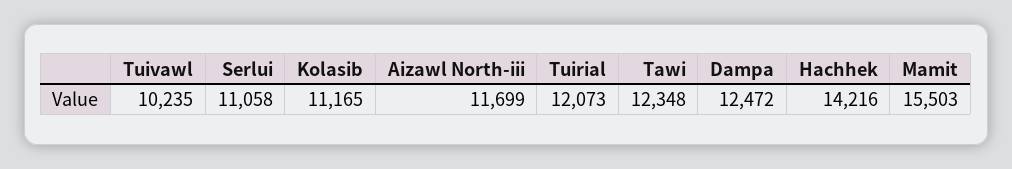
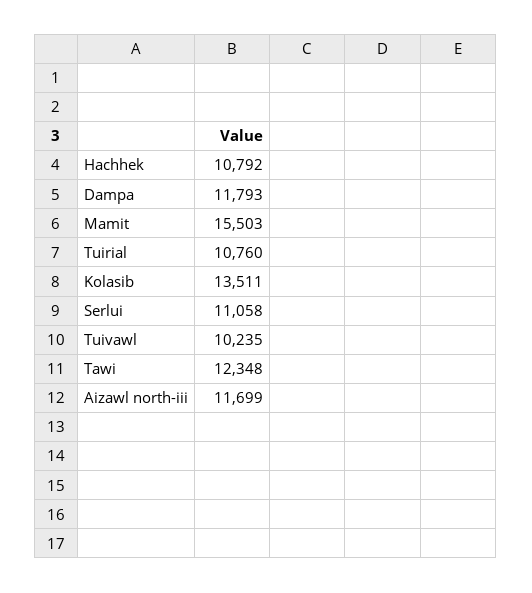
  {
    "Tuivawl": 10235,
    "Serlui": 11058,
-   "Kolasib": 11165,
+   "Kolasib": 13511,
    "Aizawl North-iii": 11699,
-   "Tuirial": 12073,
+   "Tuirial": 10760,
    "Tawi": 12348,
-   "Dampa": 12472,
+   "Dampa": 11793,
-   "Hachhek": 14216,
+   "Hachhek": 10792,
    "Mamit": 15503
  }

